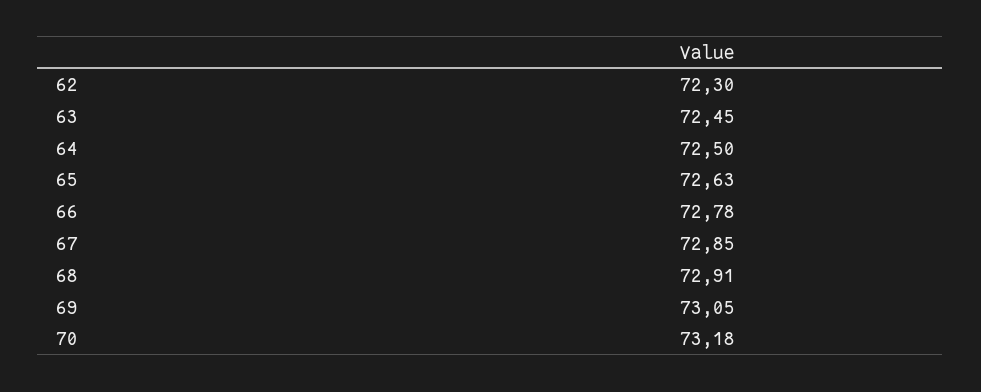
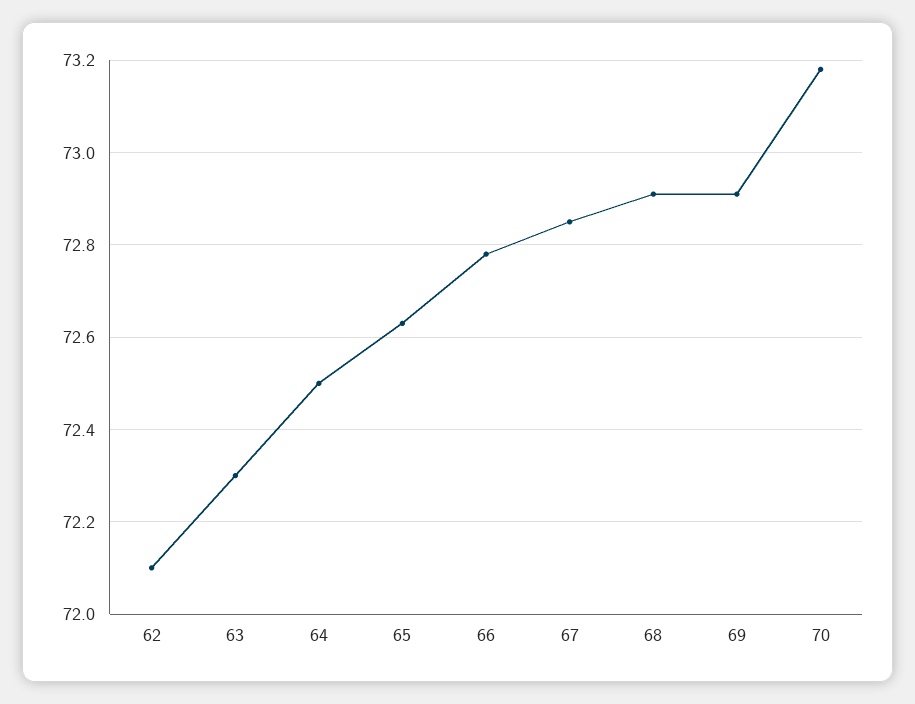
  {
-   "62": 72.3,
+   "62": 72.1,
-   "63": 72.45,
+   "63": 72.3,
    "64": 72.5,
    "65": 72.63,
    "66": 72.78,
    "67": 72.85,
    "68": 72.91,
-   "69": 73.05,
+   "69": 72.9,
    "70": 73.18
  }

